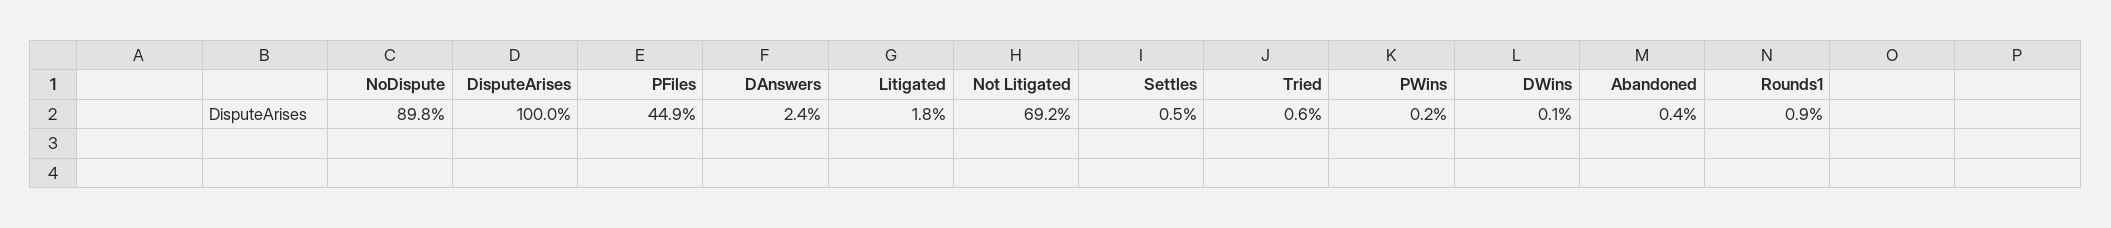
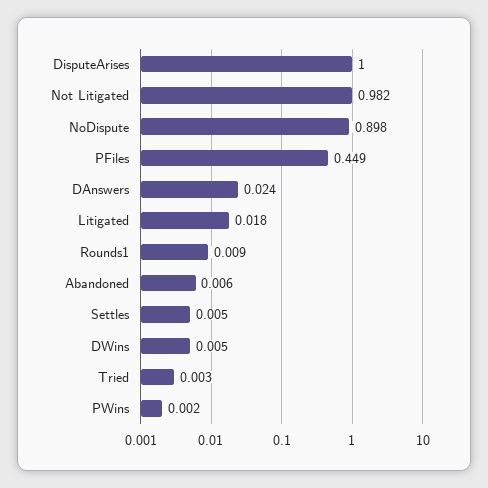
  {
    "NoDispute": 0.898,
    "DisputeArises": 1,
    "PFiles": 0.449,
    "DAnswers": 0.024,
    "Litigated": 0.018,
-   "Not Litigated": 0.692,
+   "Not Litigated": 0.982,
    "Settles": 0.005,
-   "Tried": 0.006,
+   "Tried": 0.003,
    "PWins": 0.002,
-   "DWins": 0.001,
+   "DWins": 0.005,
-   "Abandoned": 0.004,
+   "Abandoned": 0.006,
    "Rounds1": 0.009
  }

